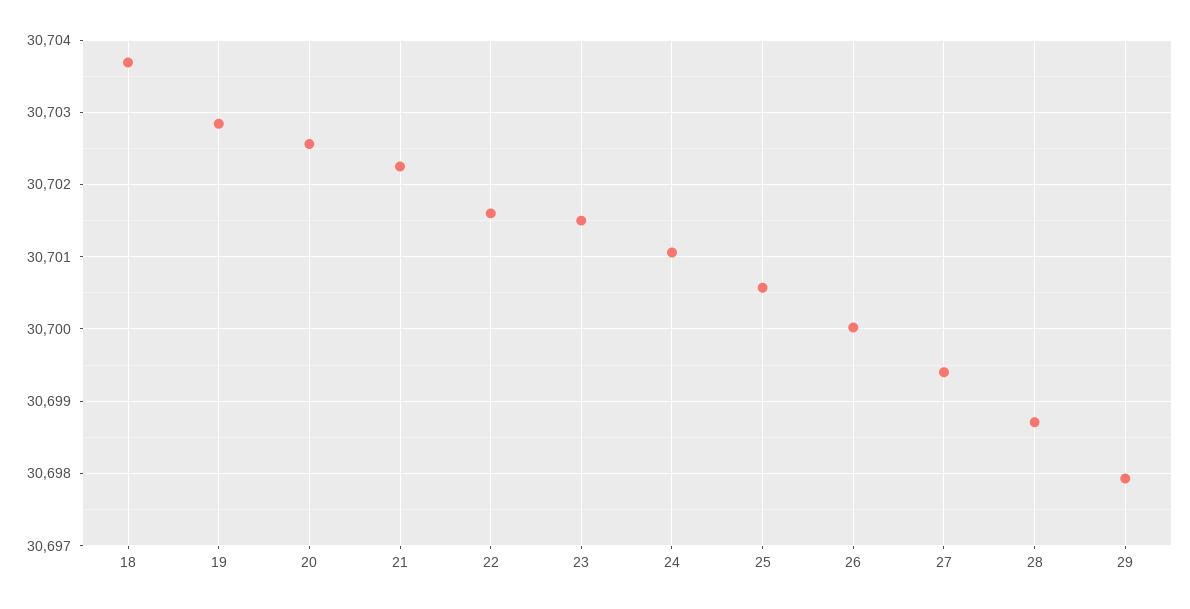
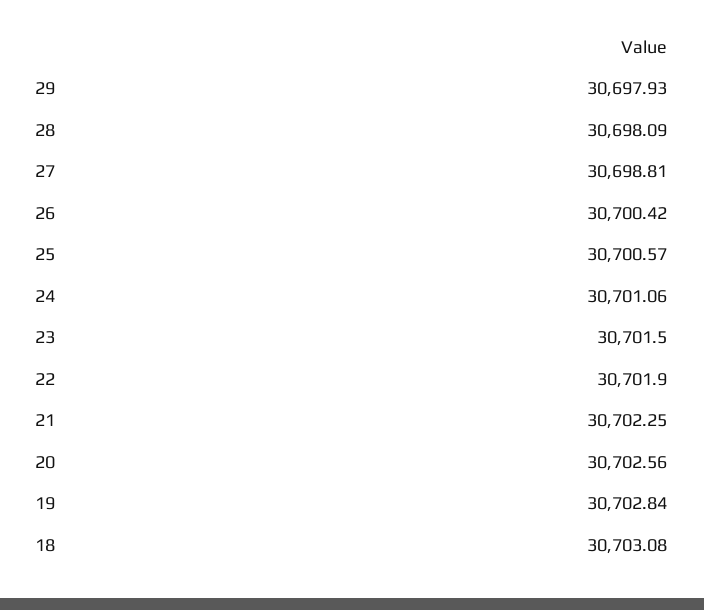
  {
-   "18": 30703.7,
+   "18": 30703.08,
    "19": 30702.84,
    "20": 30702.56,
    "21": 30702.25,
-   "22": 30701.6,
+   "22": 30701.9,
    "23": 30701.5,
    "24": 30701.06,
    "25": 30700.57,
-   "26": 30700,
+   "26": 30700.42,
-   "27": 30699.4,
+   "27": 30698.81,
-   "28": 30698.7,
+   "28": 30698.09,
    "29": 30697.93
  }

